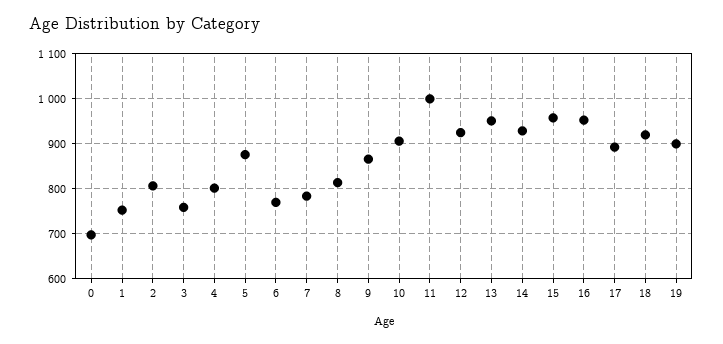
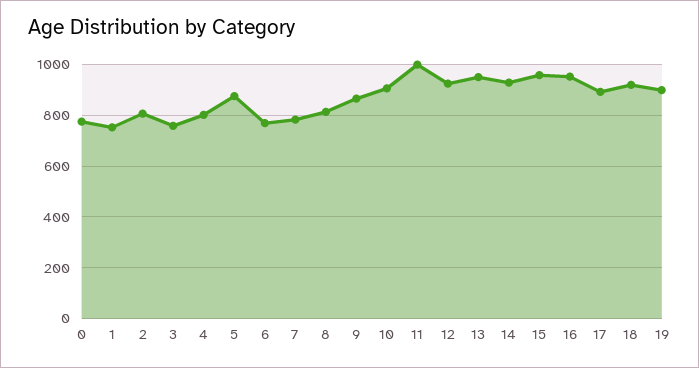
  {
-   "0": 700,
+   "0": 775,
    "1": 760,
    "2": 800,
    "3": 760,
    "4": 800,
    "5": 880,
    "6": 760,
    "7": 780,
    "8": 820,
    "9": 860,
    "10": 900,
    "11": 1000,
    "12": 920,
    "13": 960,
    "14": 920,
    "15": 960,
    "16": 960,
    "17": 900,
    "18": 920,
    "19": 900
  }

